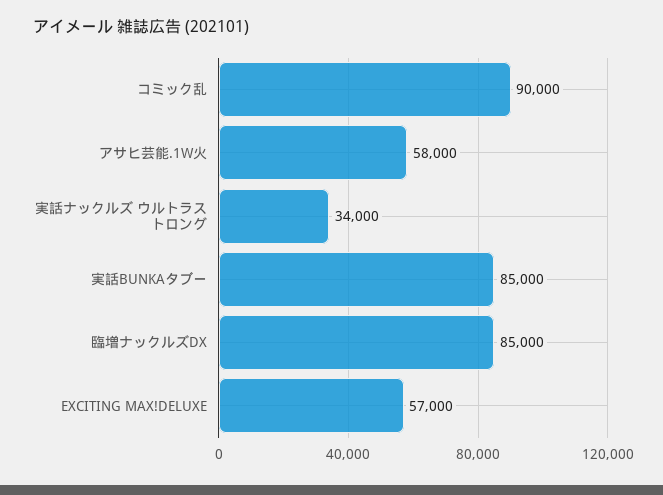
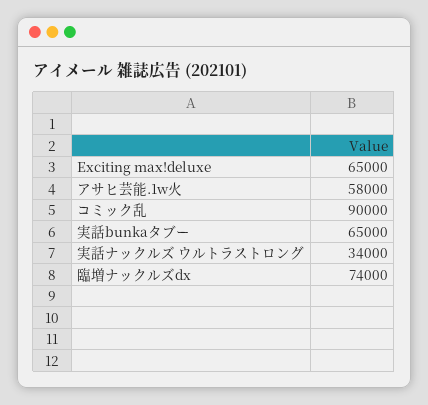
  {
    "コミック乱": 90000,
    "アサヒ芸能.1W火": 58000,
    "実話ナックルズ ウルトラストロング": 34000,
-   "実話BUNKAタブー": 85000,
+   "実話BUNKAタブー": 65000,
-   "臨増ナックルズDX": 85000,
+   "臨増ナックルズDX": 74000,
-   "EXCITING MAX!DELUXE": 57000
+   "EXCITING MAX!DELUXE": 65000
  }

